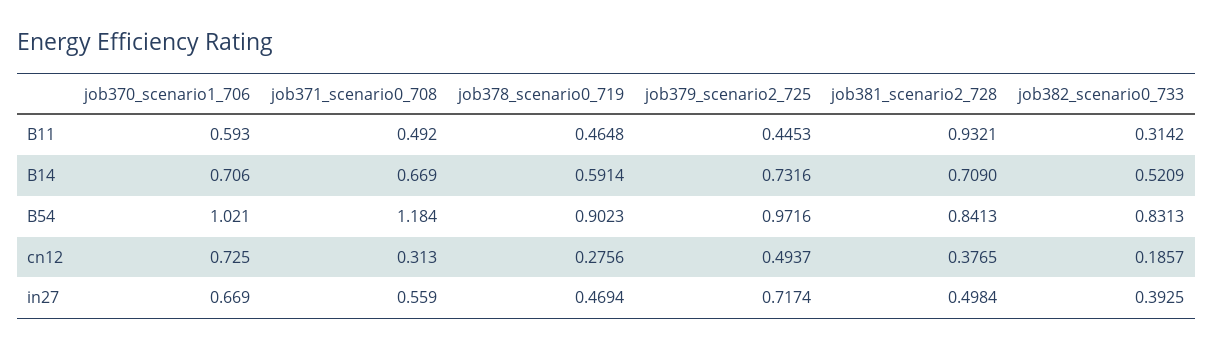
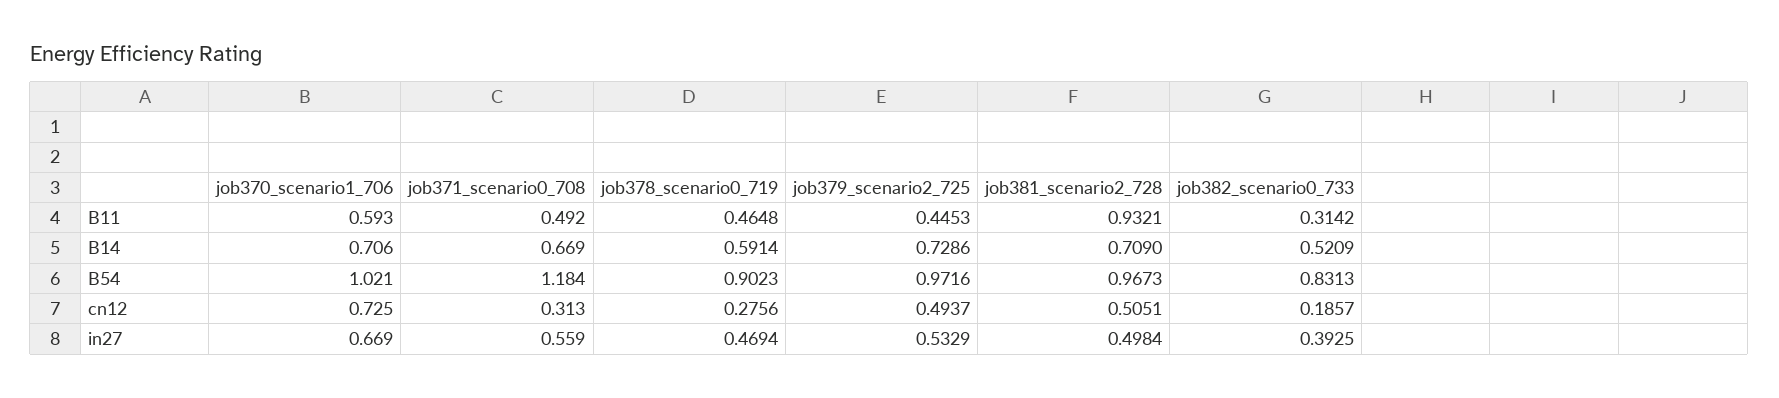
  {
    "job370_scenario1_706": {
      "B11": 0.593,
      "B14": 0.706,
      "B54": 1.021,
      "cn12": 0.725,
      "in27": 0.669
    },
    "job371_scenario0_708": {
      "B11": 0.492,
      "B14": 0.669,
      "B54": 1.184,
      "cn12": 0.313,
      "in27": 0.559
    },
    "job378_scenario0_719": {
      "B11": 0.4648,
      "B14": 0.5914,
      "B54": 0.9023,
      "cn12": 0.2756,
      "in27": 0.4694
    },
    "job379_scenario2_725": {
      "B11": 0.4453,
-     "B14": 0.7316,
+     "B14": 0.7286,
      "B54": 0.9716,
      "cn12": 0.4937,
-     "in27": 0.7174
+     "in27": 0.5329
    },
    "job381_scenario2_728": {
      "B11": 0.9321,
      "B14": 0.709,
-     "B54": 0.8413,
+     "B54": 0.9673,
-     "cn12": 0.3765,
+     "cn12": 0.5051,
      "in27": 0.4984
    },
    "job382_scenario0_733": {
      "B11": 0.3142,
      "B14": 0.5209,
      "B54": 0.8313,
      "cn12": 0.1857,
      "in27": 0.3925
    }
  }

